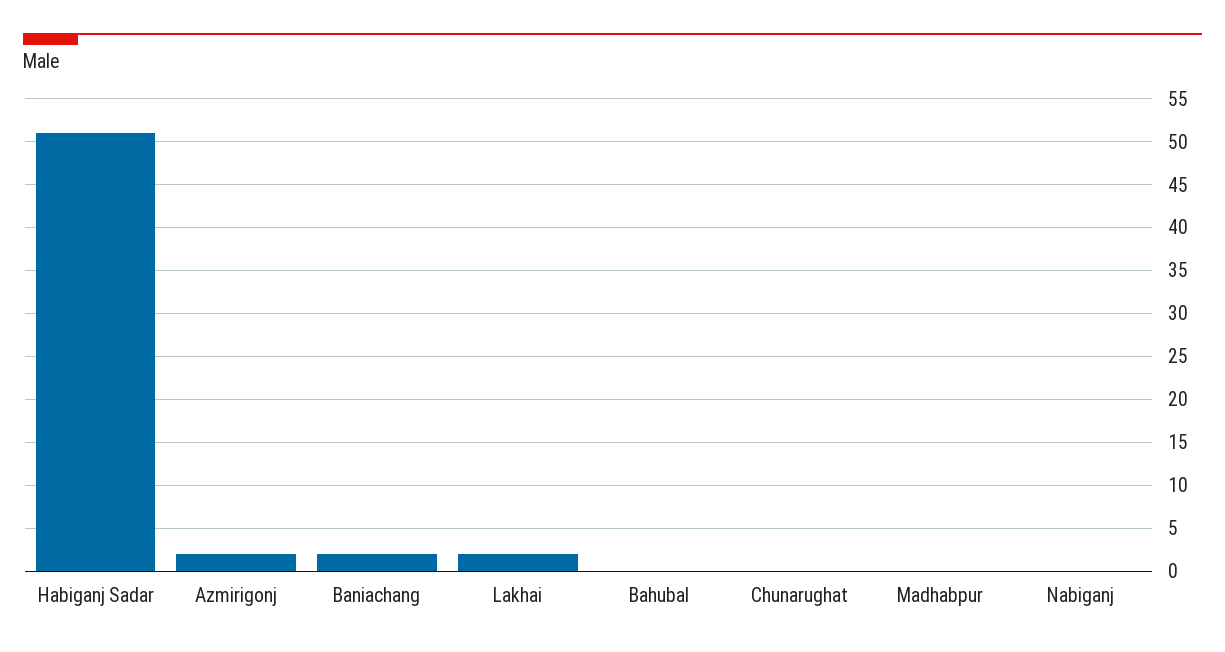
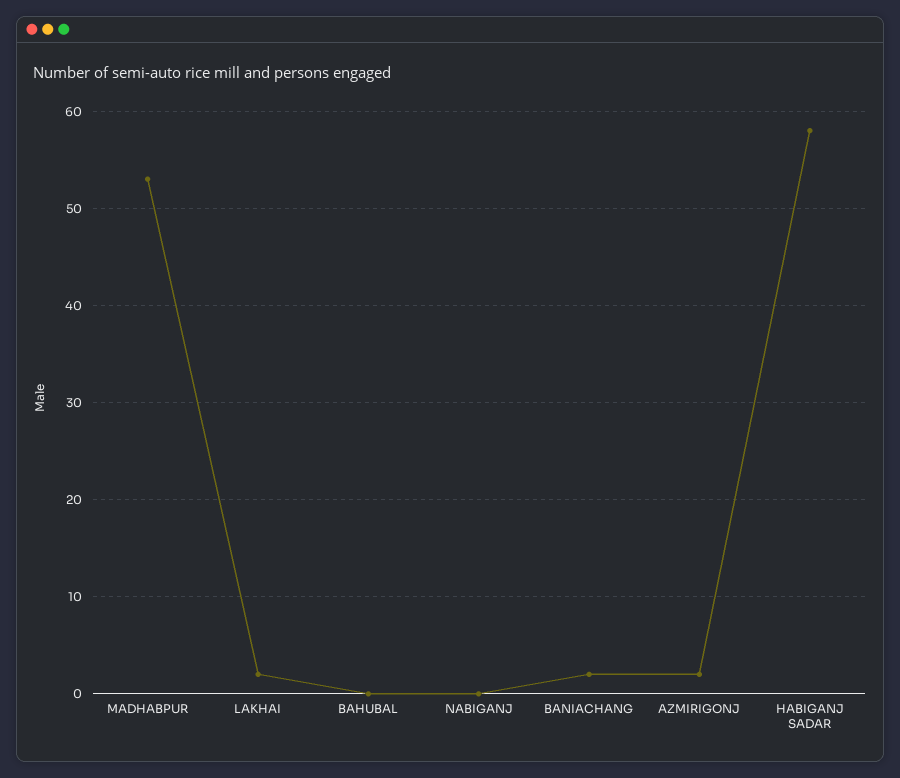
  {
-   "Habiganj Sadar": 51,
+   "Habiganj Sadar": 58,
    "Azmirigonj": 2,
    "Baniachang": 2,
    "Lakhai": 2,
    "Bahubal": 0,
-   "Chunarughat": 0,
-   "Madhabpur": 0,
+   "Madhabpur": 53,
    "Nabiganj": 0
  }

